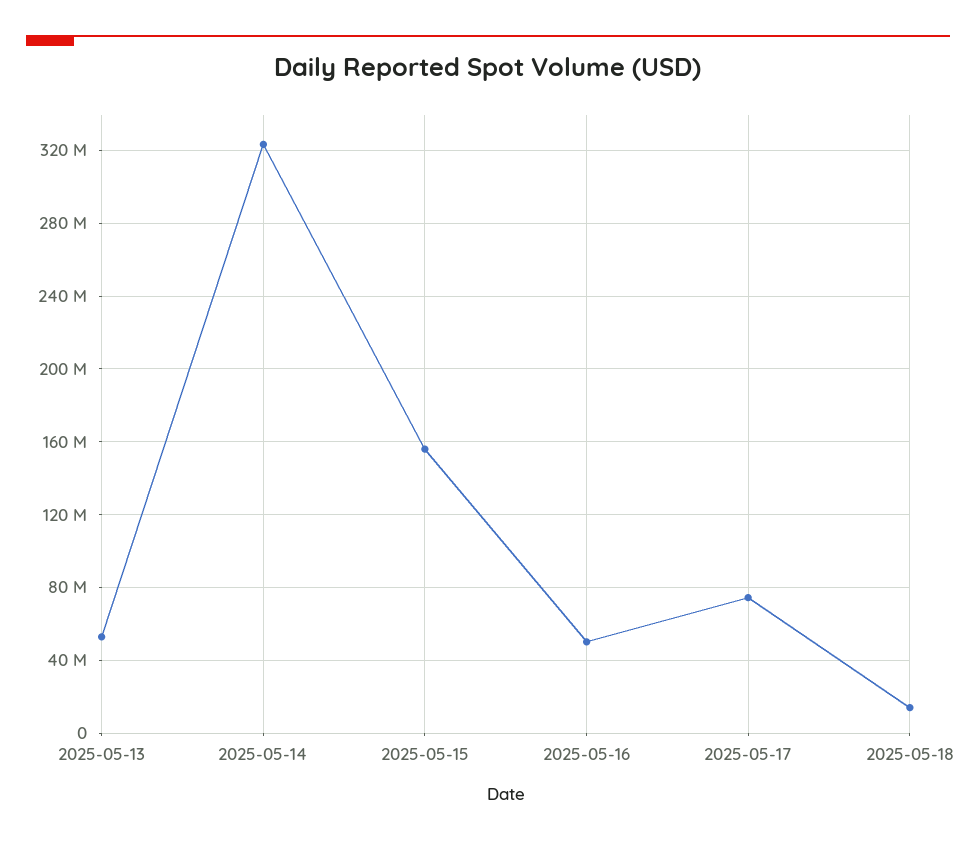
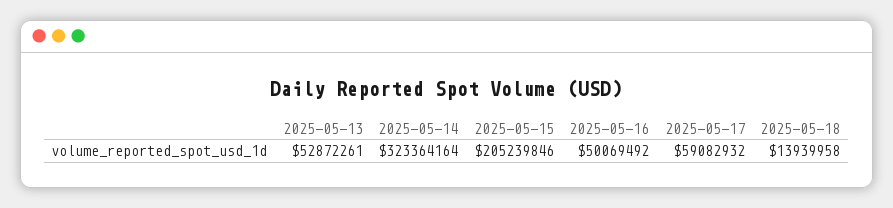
  {
    "2025-05-13": 52872261,
    "2025-05-14": 323364164,
-   "2025-05-15": 155000000,
+   "2025-05-15": 205239846,
    "2025-05-16": 50069492,
-   "2025-05-17": 75000000,
+   "2025-05-17": 59082932,
    "2025-05-18": 13939958
  }

